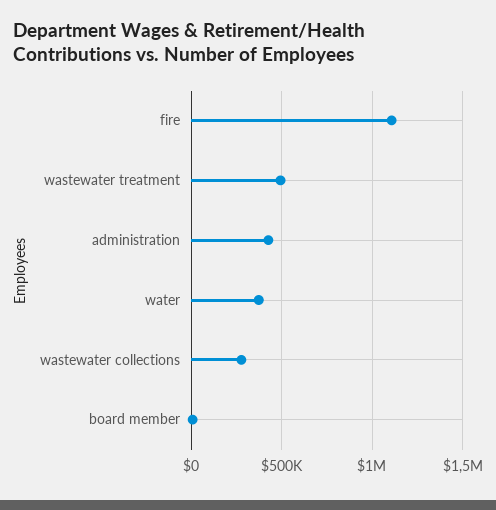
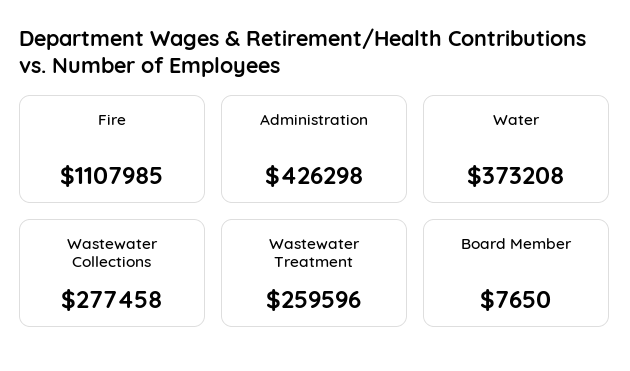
  {
    "fire": 1107985,
-   "wastewater treatment": 500000,
+   "wastewater treatment": 259596,
    "administration": 426298,
    "water": 373208,
    "wastewater collections": 277458,
    "board member": 7650
  }

